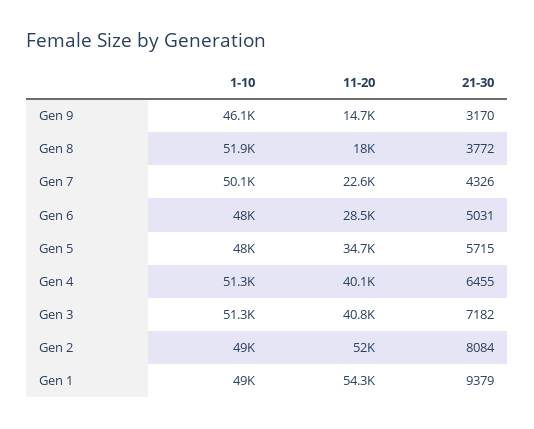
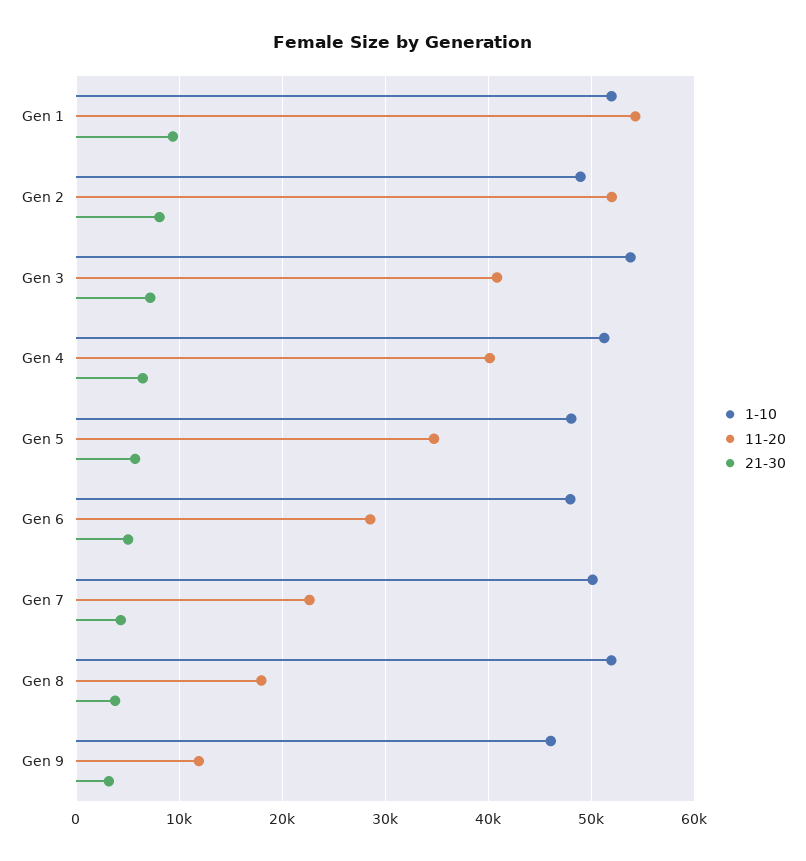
  {
    "1-10": {
      "Gen 9": 46100,
      "Gen 8": 51900,
      "Gen 7": 50100,
      "Gen 6": 48000,
      "Gen 5": 48000,
      "Gen 4": 51300,
-     "Gen 3": 51300,
+     "Gen 3": 54000,
      "Gen 2": 49000,
-     "Gen 1": 49000
+     "Gen 1": 52000
    },
    "11-20": {
-     "Gen 9": 14700,
+     "Gen 9": 12000,
      "Gen 8": 18000,
      "Gen 7": 22600,
      "Gen 6": 28500,
      "Gen 5": 34700,
      "Gen 4": 40100,
      "Gen 3": 40800,
      "Gen 2": 52000,
      "Gen 1": 54300
    },
    "21-30": {
      "Gen 9": 3170,
      "Gen 8": 3772,
      "Gen 7": 4326,
      "Gen 6": 5031,
      "Gen 5": 5715,
      "Gen 4": 6455,
      "Gen 3": 7182,
      "Gen 2": 8084,
      "Gen 1": 9379
    }
  }

